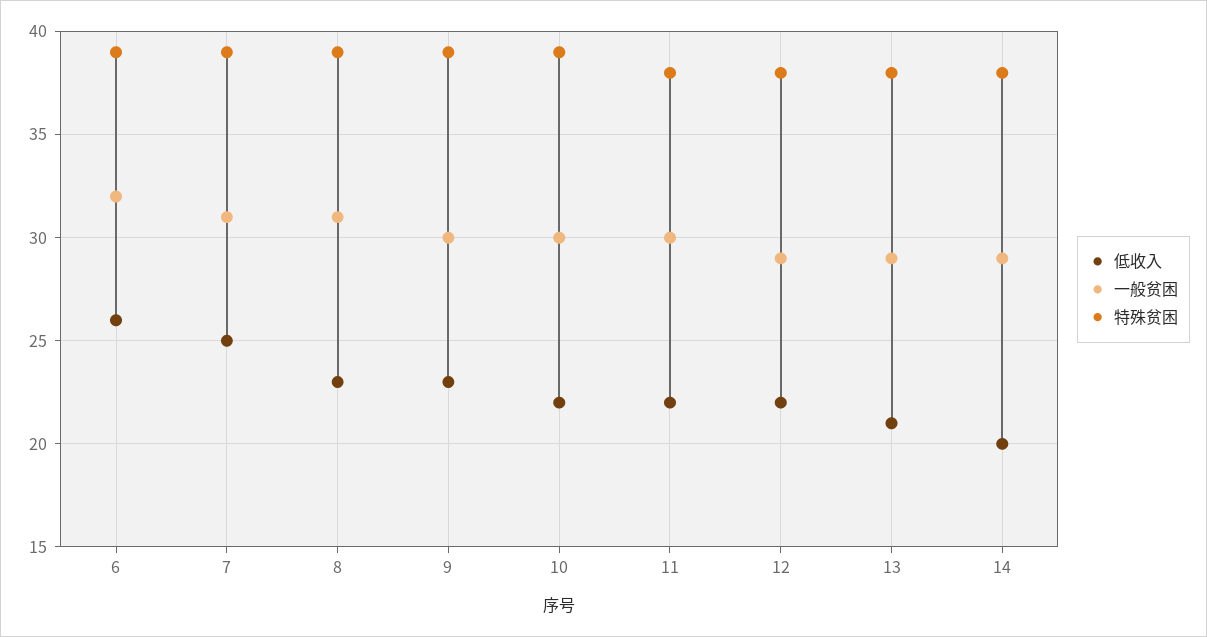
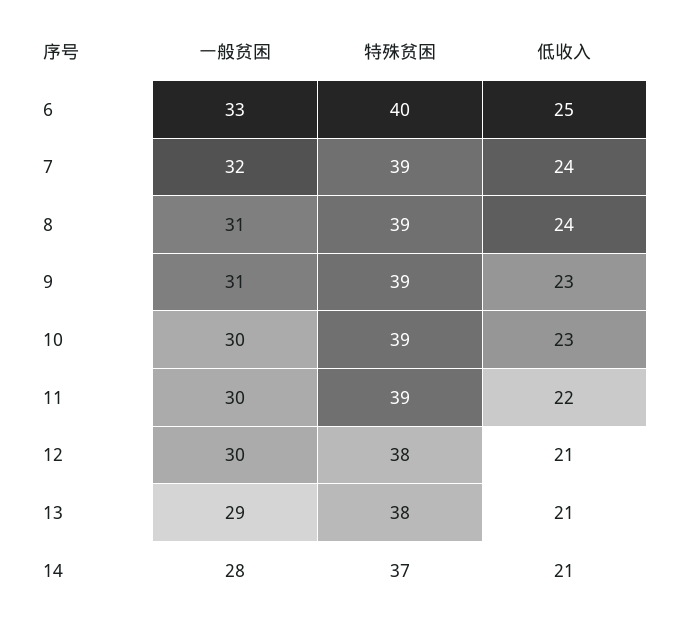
  {
    "低收入": {
-     "6": 26,
+     "6": 25,
-     "7": 25,
+     "7": 24,
-     "8": 23,
+     "8": 24,
      "9": 23,
-     "10": 22,
+     "10": 23,
      "11": 22,
-     "12": 22,
+     "12": 21,
      "13": 21,
-     "14": 20
+     "14": 21
    },
    "一般贫困": {
-     "6": 32,
+     "6": 33,
-     "7": 31,
+     "7": 32,
      "8": 31,
-     "9": 30,
+     "9": 31,
      "10": 30,
      "11": 30,
-     "12": 29,
+     "12": 30,
      "13": 29,
-     "14": 29
+     "14": 28
    },
    "特殊贫困": {
-     "6": 39,
+     "6": 40,
      "7": 39,
      "8": 39,
      "9": 39,
      "10": 39,
-     "11": 38,
+     "11": 39,
      "12": 38,
      "13": 38,
-     "14": 38
+     "14": 37
    }
  }

